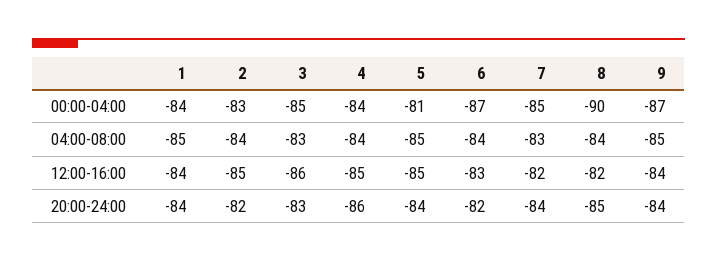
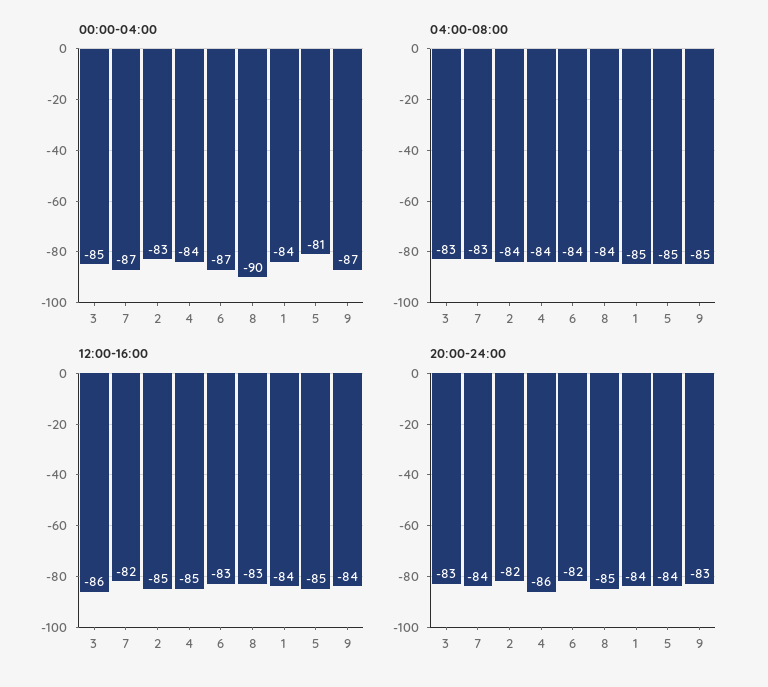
  {
    "00:00-04:00": {
      "1": -84,
      "2": -83,
      "3": -85,
      "4": -84,
      "5": -81,
      "6": -87,
-     "7": -85,
+     "7": -87,
      "8": -90,
      "9": -87
    },
    "04:00-08:00": {
      "1": -85,
      "2": -84,
      "3": -83,
      "4": -84,
      "5": -85,
      "6": -84,
      "7": -83,
      "8": -84,
      "9": -85
    },
    "12:00-16:00": {
      "1": -84,
      "2": -85,
      "3": -86,
      "4": -85,
      "5": -85,
      "6": -83,
      "7": -82,
-     "8": -82,
+     "8": -83,
      "9": -84
    },
    "20:00-24:00": {
      "1": -84,
      "2": -82,
      "3": -83,
      "4": -86,
      "5": -84,
      "6": -82,
      "7": -84,
      "8": -85,
-     "9": -84
+     "9": -83
    }
  }

